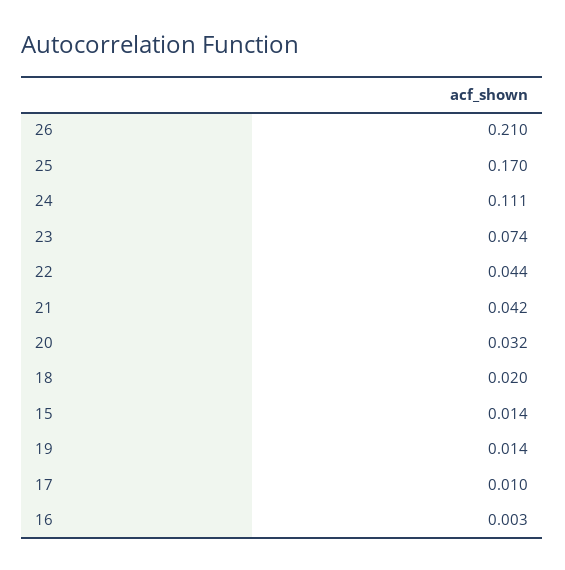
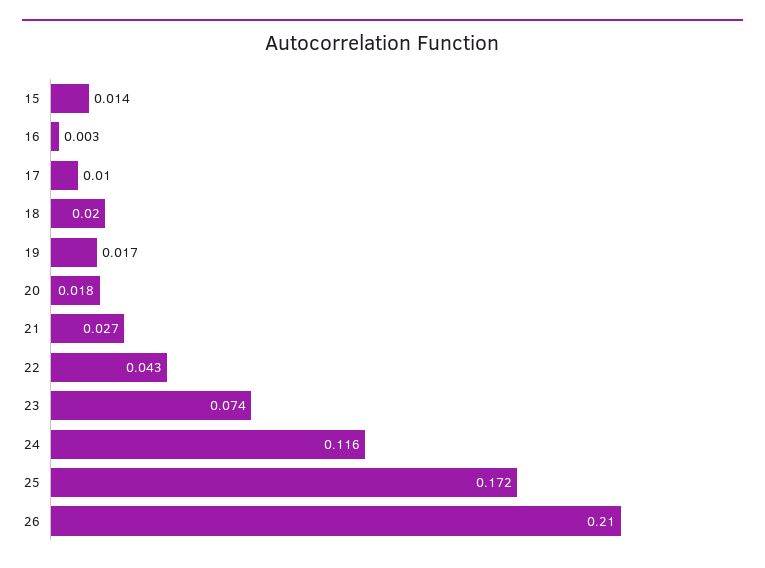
  {
    "26": 0.21,
-   "25": 0.17,
+   "25": 0.172,
-   "24": 0.111,
+   "24": 0.116,
    "23": 0.074,
-   "22": 0.044,
+   "22": 0.043,
-   "21": 0.042,
+   "21": 0.027,
-   "20": 0.032,
+   "20": 0.018,
    "18": 0.02,
    "15": 0.014,
-   "19": 0.014,
+   "19": 0.017,
    "17": 0.01,
    "16": 0.003
  }

